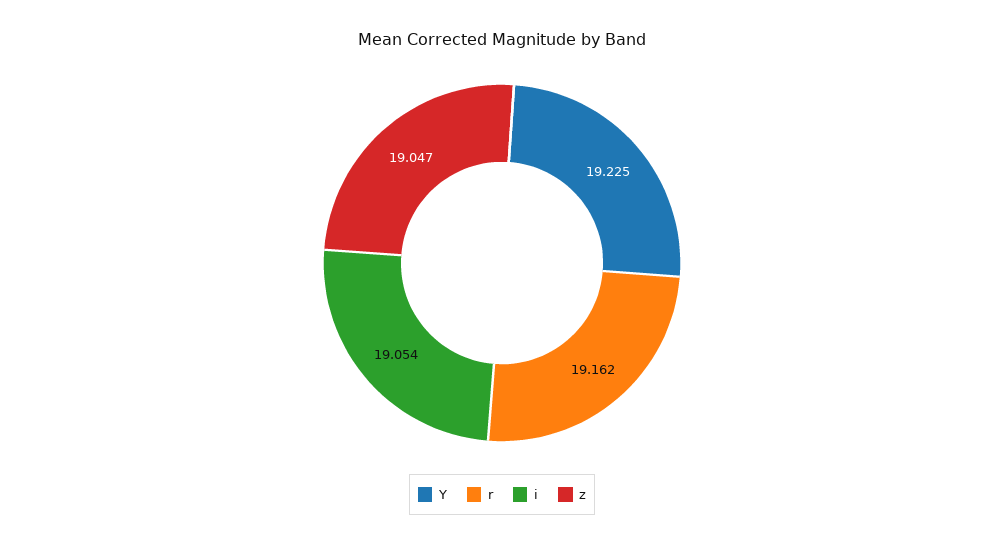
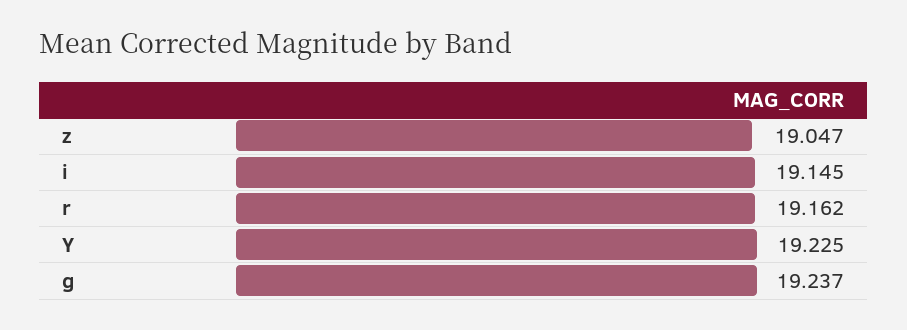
  {
    "Y": 19.225,
    "r": 19.162,
-   "i": 19.054,
+   "i": 19.145,
-   "z": 19.047
+   "z": 19.047,
+   "g": 19.237
  }

